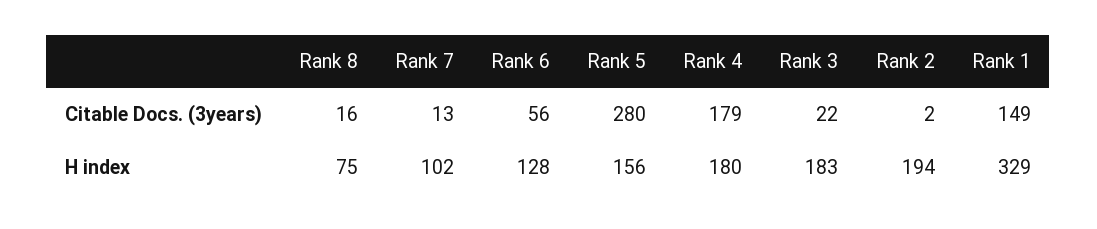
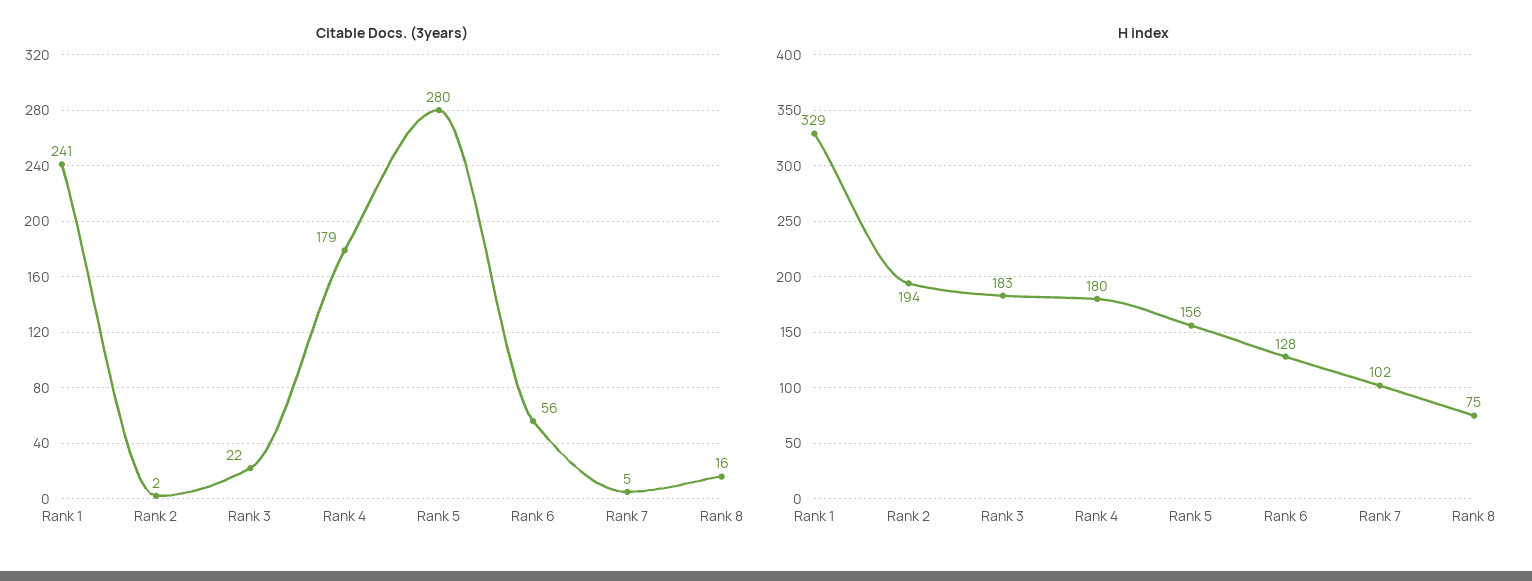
  {
    "Citable Docs. (3years)": {
      "Rank 8": 16,
-     "Rank 7": 13,
+     "Rank 7": 5,
      "Rank 6": 56,
      "Rank 5": 280,
      "Rank 4": 179,
      "Rank 3": 22,
      "Rank 2": 2,
-     "Rank 1": 149
+     "Rank 1": 241
    },
    "H index": {
      "Rank 8": 75,
      "Rank 7": 102,
      "Rank 6": 128,
      "Rank 5": 156,
      "Rank 4": 180,
      "Rank 3": 183,
      "Rank 2": 194,
      "Rank 1": 329
    }
  }

